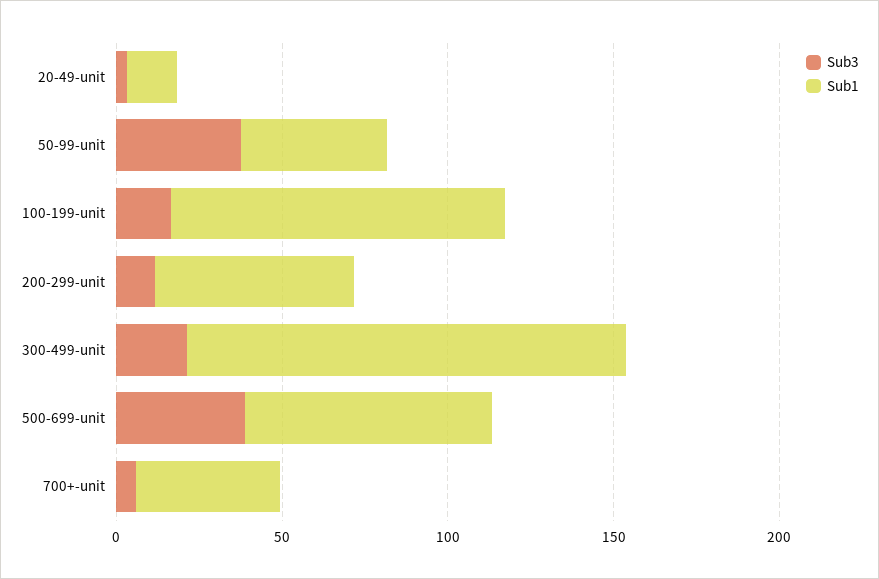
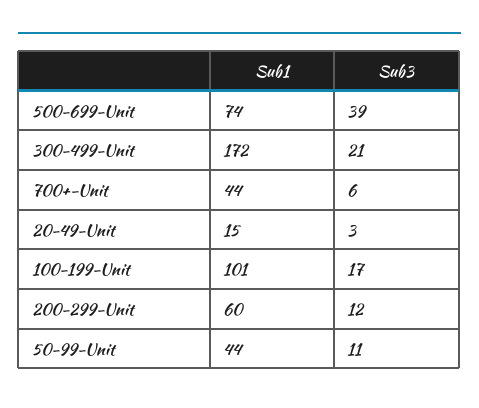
  {
    "Sub3": {
      "20-49-unit": 3,
-     "50-99-unit": 40,
+     "50-99-unit": 11,
      "100-199-unit": 17,
      "200-299-unit": 12,
      "300-499-unit": 21,
      "500-699-unit": 39,
      "700+-unit": 6
    },
    "Sub1": {
      "20-49-unit": 15,
      "50-99-unit": 44,
      "100-199-unit": 101,
      "200-299-unit": 60,
-     "300-499-unit": 130,
+     "300-499-unit": 172,
      "500-699-unit": 74,
      "700+-unit": 44
    }
  }

